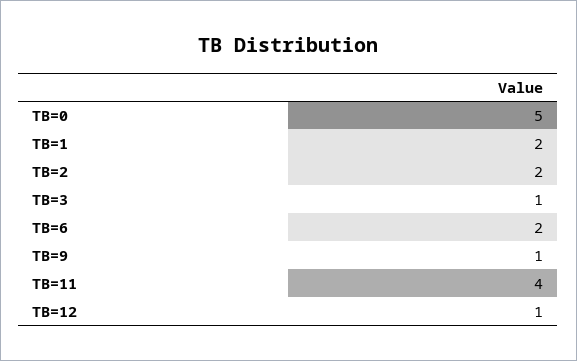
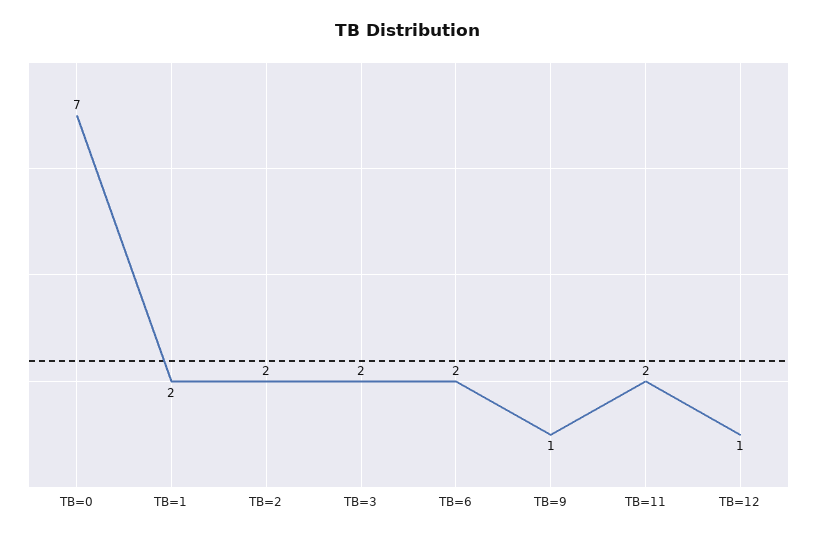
  {
-   "TB=0": 5,
+   "TB=0": 7,
    "TB=1": 2,
    "TB=2": 2,
-   "TB=3": 1,
+   "TB=3": 2,
    "TB=6": 2,
    "TB=9": 1,
-   "TB=11": 4,
+   "TB=11": 2,
    "TB=12": 1
  }

